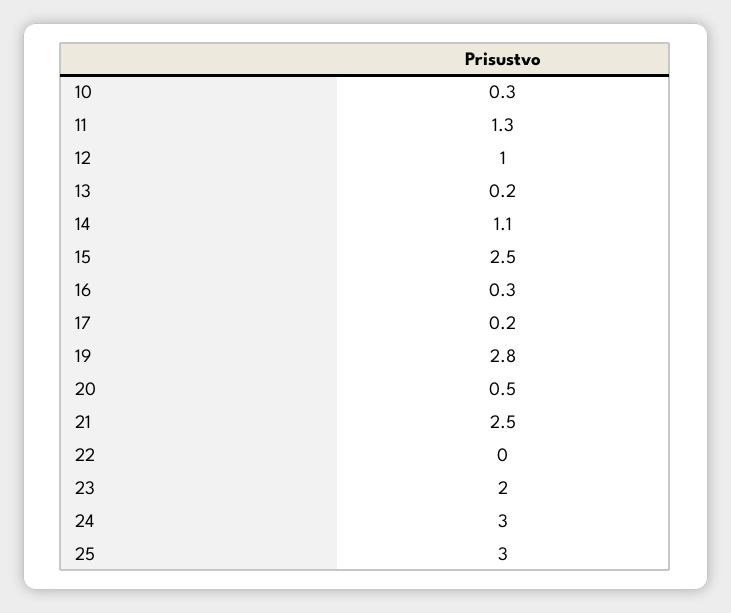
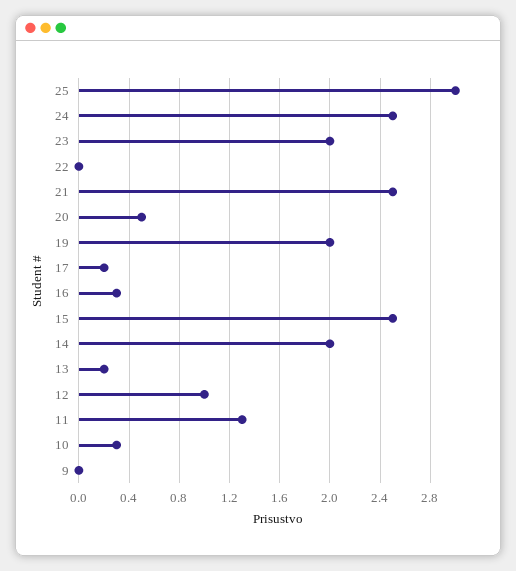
  {
    "10": 0.3,
    "11": 1.3,
    "12": 1,
    "13": 0.2,
-   "14": 1.1,
+   "14": 2,
    "15": 2.5,
    "16": 0.3,
    "17": 0.2,
-   "19": 2.8,
+   "19": 2,
    "20": 0.5,
    "21": 2.5,
    "22": 0,
    "23": 2,
-   "24": 3,
+   "24": 2.5,
-   "25": 3
+   "25": 3,
+   "9": 0
  }

